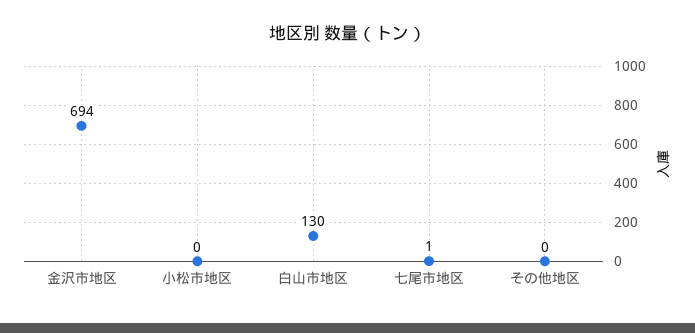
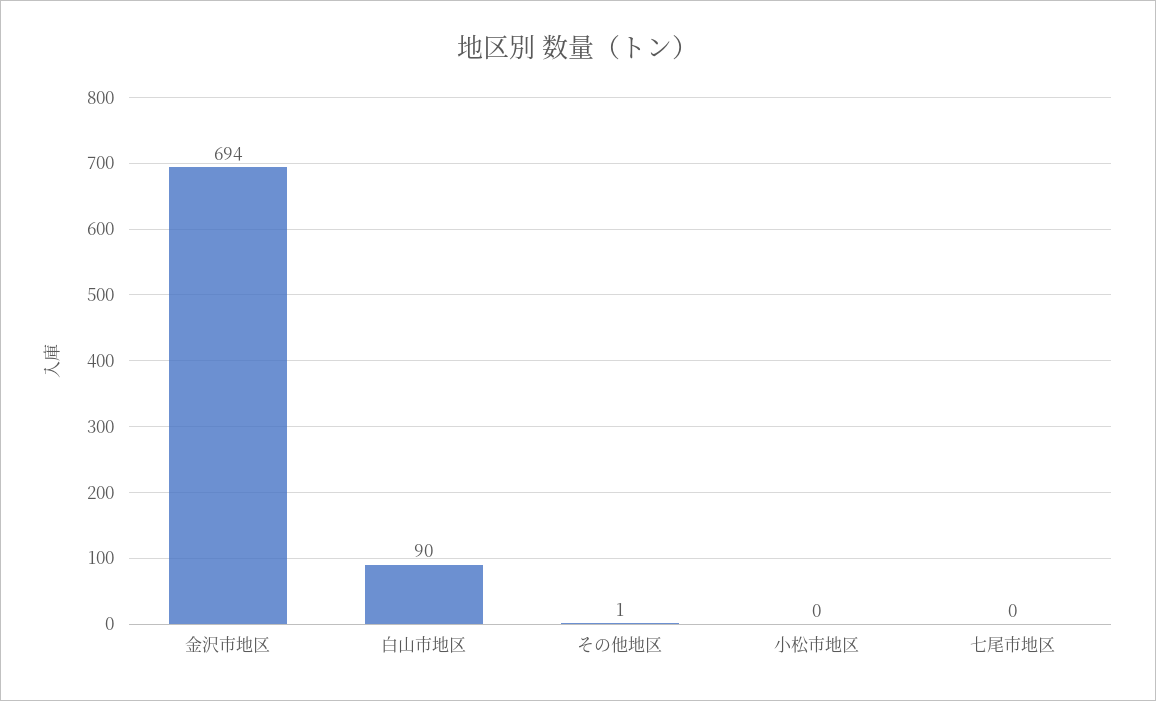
  {
    "金沢市地区": 694,
    "小松市地区": 0,
-   "白山市地区": 130,
+   "白山市地区": 90,
-   "七尾市地区": 1,
+   "七尾市地区": 0,
-   "その他地区": 0
+   "その他地区": 1
  }

